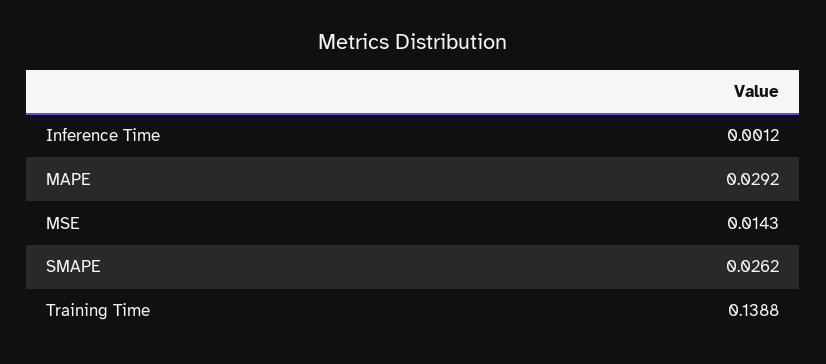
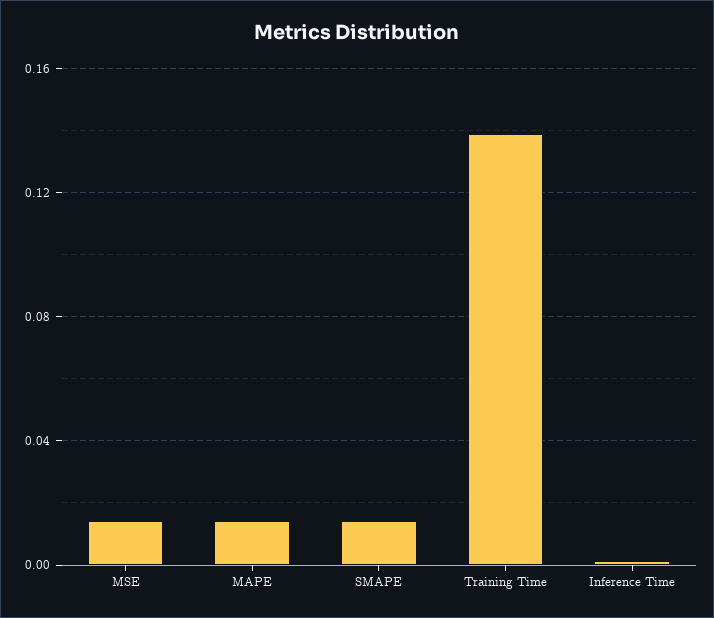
  {
    "Inference Time": 0.0012,
-   "MAPE": 0.0292,
+   "MAPE": 0.015,
    "MSE": 0.0143,
-   "SMAPE": 0.0262,
+   "SMAPE": 0.015,
    "Training Time": 0.1388
  }

